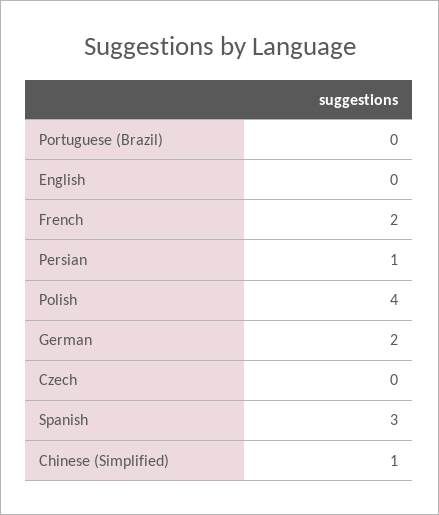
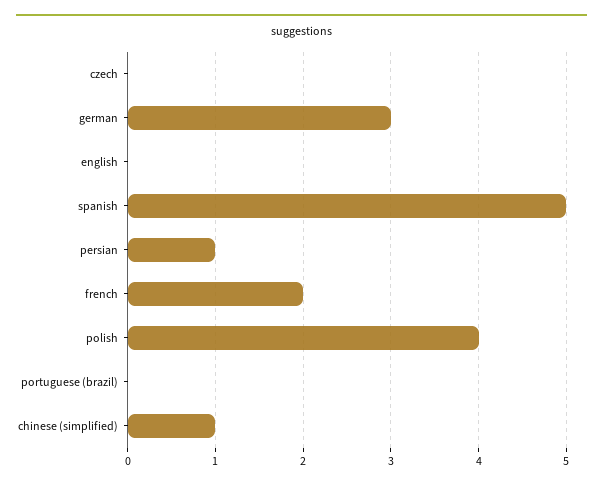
  {
    "Portuguese (Brazil)": 0,
    "English": 0,
    "French": 2,
    "Persian": 1,
    "Polish": 4,
-   "German": 2,
+   "German": 3,
    "Czech": 0,
-   "Spanish": 3,
+   "Spanish": 5,
    "Chinese (Simplified)": 1
  }

